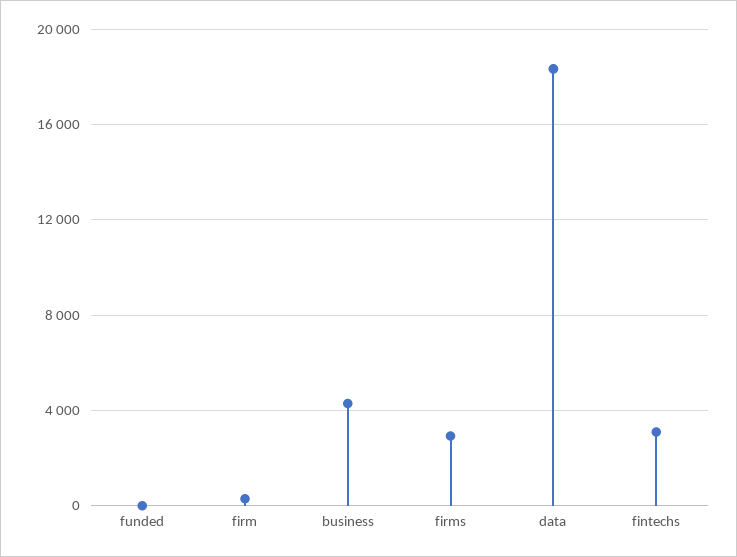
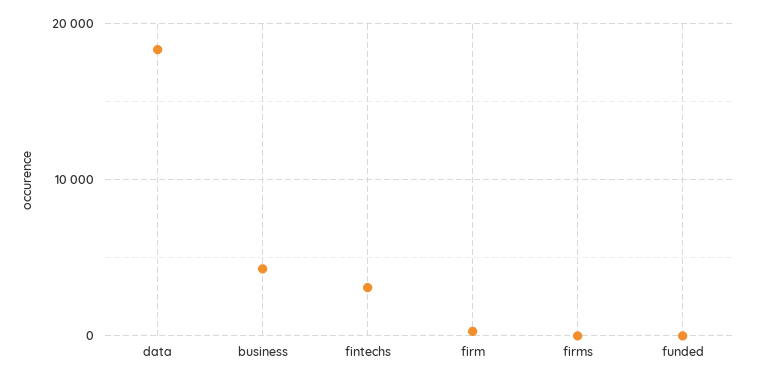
  {
    "funded": 0,
    "firm": 500,
    "business": 4500,
-   "firms": 3000,
+   "firms": 0,
    "data": 18500,
    "fintechs": 3000
  }

